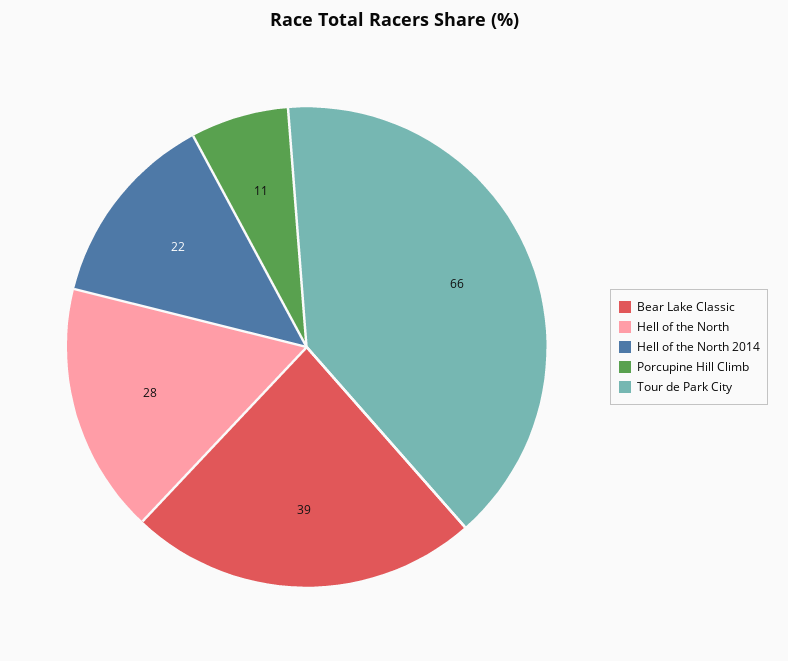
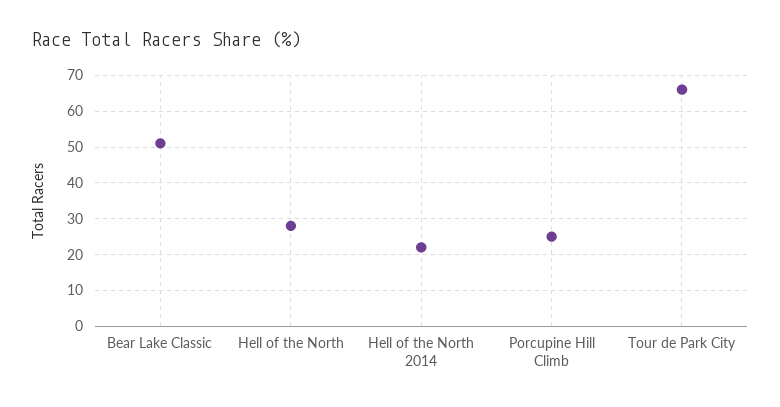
  {
-   "Bear Lake Classic": 39,
+   "Bear Lake Classic": 50,
    "Hell of the North": 28,
    "Hell of the North 2014": 22,
-   "Porcupine Hill Climb": 11,
+   "Porcupine Hill Climb": 25,
    "Tour de Park City": 66
  }

